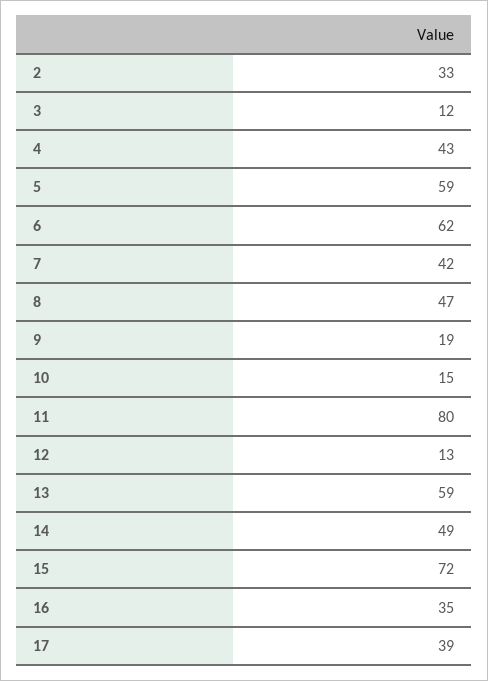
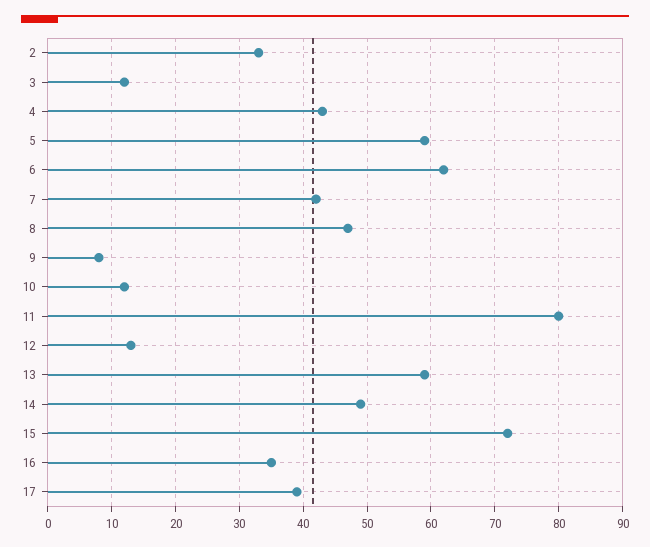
  {
    "2": 33,
    "3": 12,
    "4": 43,
    "5": 59,
    "6": 62,
    "7": 42,
    "8": 47,
-   "9": 19,
+   "9": 8,
-   "10": 15,
+   "10": 12,
    "11": 80,
    "12": 13,
    "13": 59,
    "14": 49,
    "15": 72,
    "16": 35,
    "17": 39
  }

